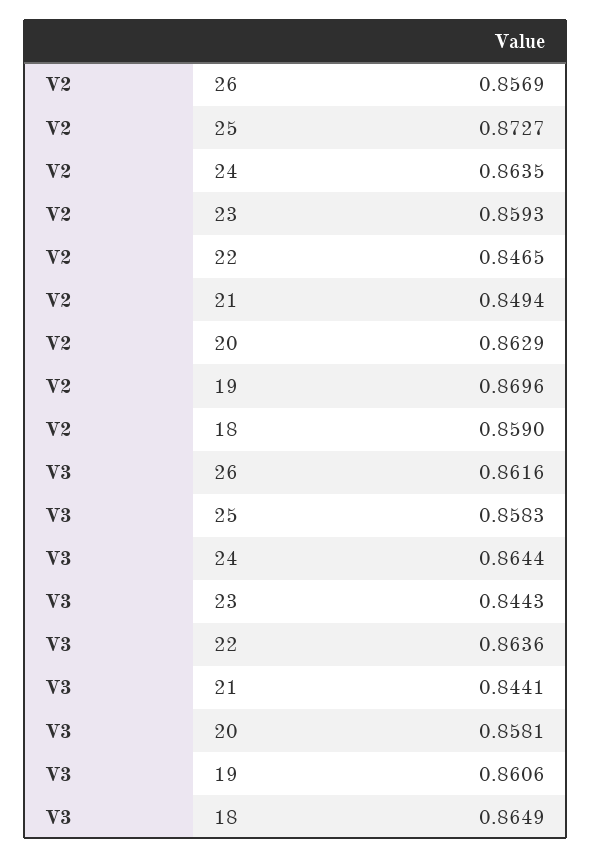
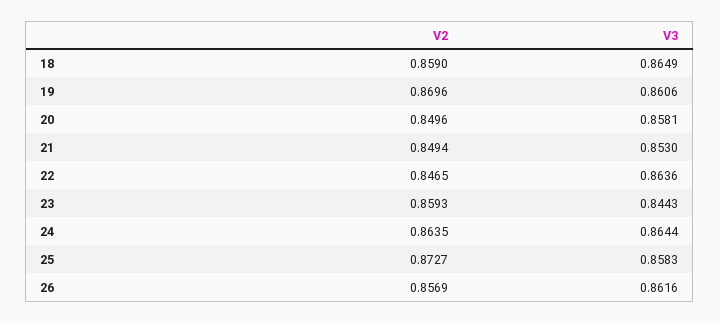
  {
    "V2": {
      "26": 0.8569,
      "25": 0.8727,
      "24": 0.8635,
      "23": 0.8593,
      "22": 0.8465,
      "21": 0.8494,
-     "20": 0.8629,
+     "20": 0.8496,
      "19": 0.8696,
      "18": 0.859
    },
    "V3": {
      "26": 0.8616,
      "25": 0.8583,
      "24": 0.8644,
      "23": 0.8443,
      "22": 0.8636,
-     "21": 0.8441,
+     "21": 0.853,
      "20": 0.8581,
      "19": 0.8606,
      "18": 0.8649
    }
  }

